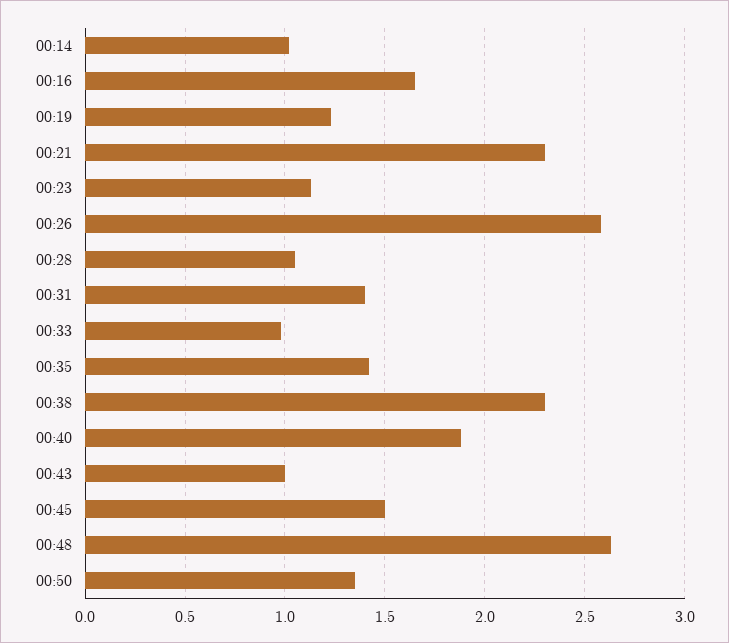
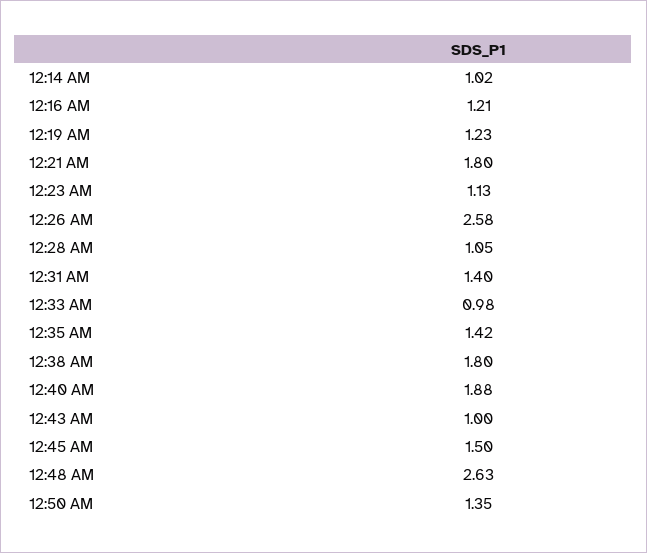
  {
    "00:14": 1.02,
-   "00:16": 1.65,
+   "00:16": 1.21,
    "00:19": 1.23,
-   "00:21": 2.3,
+   "00:21": 1.8,
    "00:23": 1.13,
    "00:26": 2.58,
    "00:28": 1.05,
    "00:31": 1.4,
    "00:33": 0.98,
    "00:35": 1.42,
-   "00:38": 2.3,
+   "00:38": 1.8,
    "00:40": 1.88,
    "00:43": 1,
    "00:45": 1.5,
    "00:48": 2.63,
    "00:50": 1.35
  }

